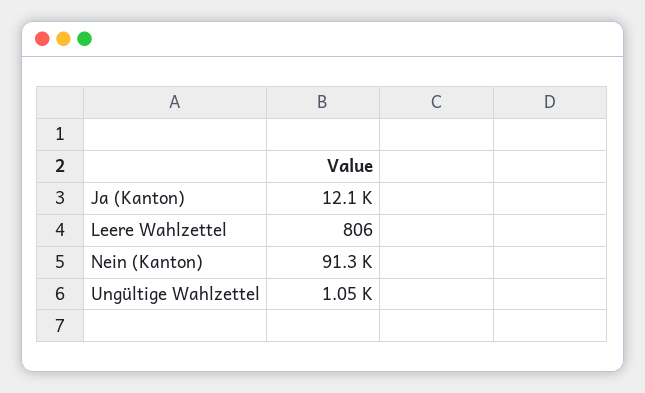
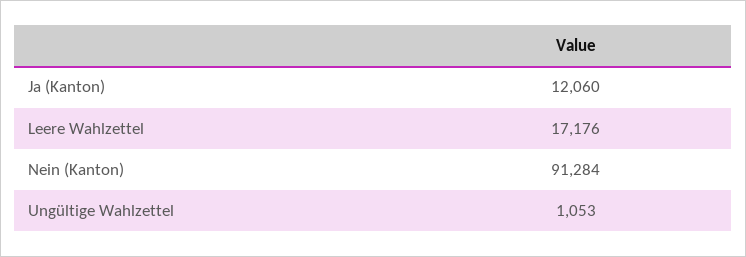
  {
    "Ja (Kanton)": 12060,
-   "Leere Wahlzettel": 806,
+   "Leere Wahlzettel": 17176,
    "Nein (Kanton)": 91284,
    "Ungültige Wahlzettel": 1053
  }

